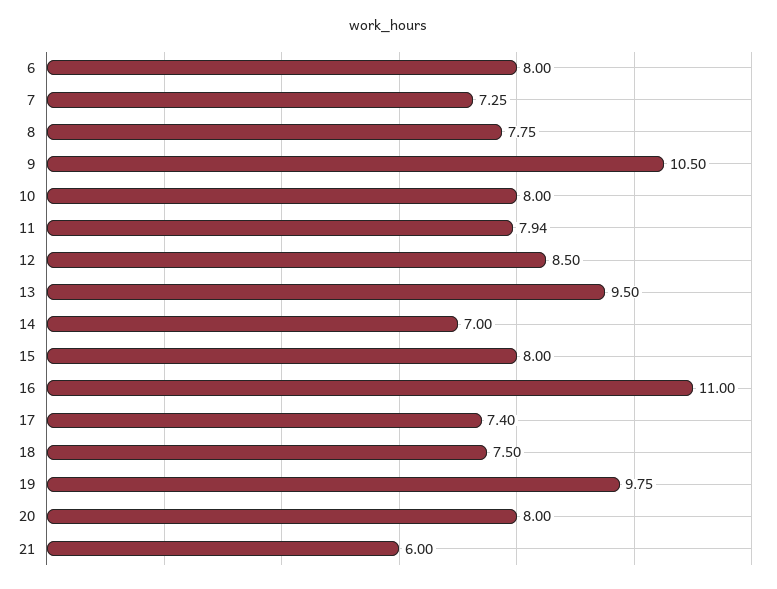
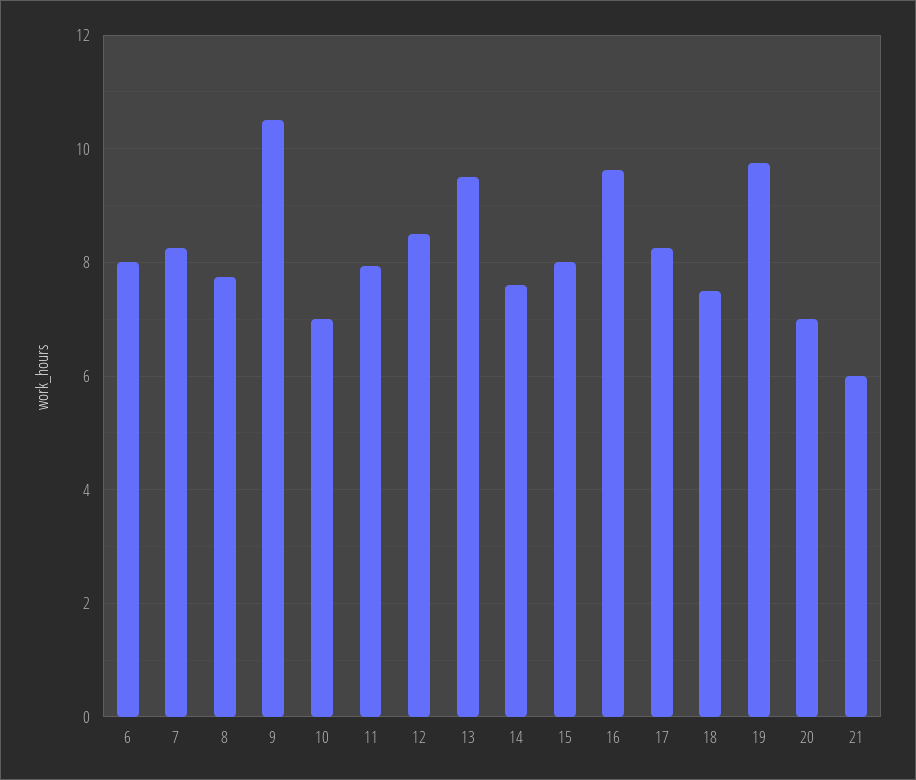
  {
    "6": 8,
-   "7": 7.25,
+   "7": 8.2,
    "8": 7.75,
    "9": 10.5,
-   "10": 8,
+   "10": 7,
    "11": 7.94,
    "12": 8.5,
    "13": 9.5,
-   "14": 7,
+   "14": 7.6,
    "15": 8,
-   "16": 11,
+   "16": 9.6,
-   "17": 7.4,
+   "17": 8.2,
    "18": 7.5,
    "19": 9.75,
-   "20": 8,
+   "20": 7,
    "21": 6
  }

